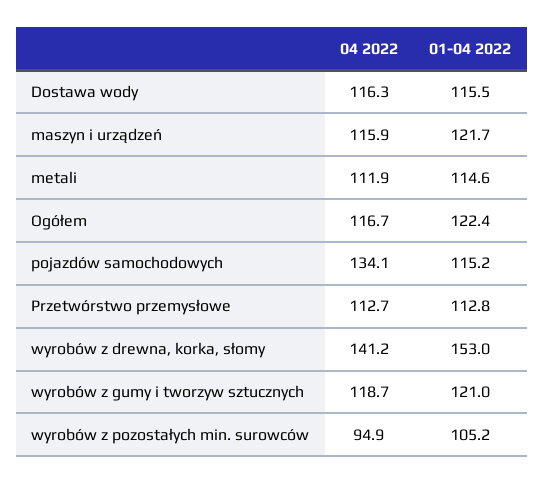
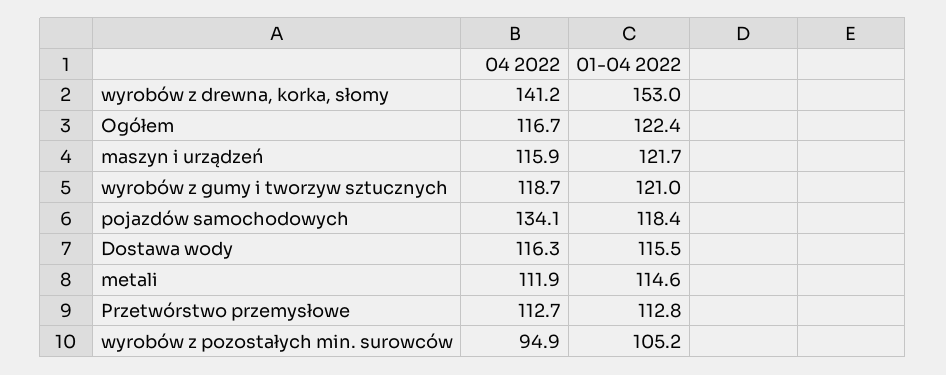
  {
    "04 2022": {
      "Dostawa wody": 116.3,
      "maszyn i urządzeń": 115.9,
      "metali": 111.9,
      "Ogółem": 116.7,
      "pojazdów samochodowych": 134.1,
      "Przetwórstwo przemysłowe": 112.7,
      "wyrobów z drewna, korka, słomy": 141.2,
      "wyrobów z gumy i tworzyw sztucznych": 118.7,
      "wyrobów z pozostałych min. surowców": 94.9
    },
    "01-04 2022": {
      "Dostawa wody": 115.5,
      "maszyn i urządzeń": 121.7,
      "metali": 114.6,
      "Ogółem": 122.4,
-     "pojazdów samochodowych": 115.2,
+     "pojazdów samochodowych": 118.4,
      "Przetwórstwo przemysłowe": 112.8,
      "wyrobów z drewna, korka, słomy": 153,
      "wyrobów z gumy i tworzyw sztucznych": 121,
      "wyrobów z pozostałych min. surowców": 105.2
    }
  }

